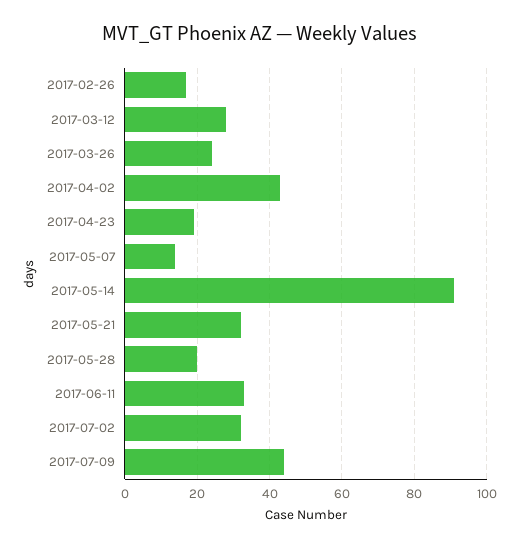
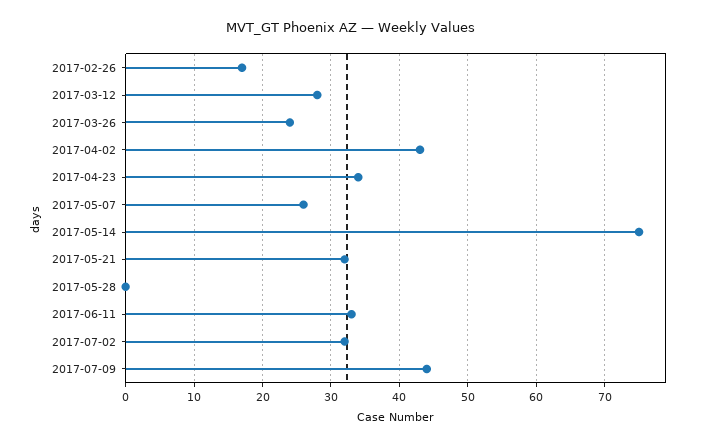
  {
    "2017-02-26": 17,
    "2017-03-12": 28,
    "2017-03-26": 24,
    "2017-04-02": 43,
-   "2017-04-23": 20,
+   "2017-04-23": 34,
-   "2017-05-07": 15,
+   "2017-05-07": 26,
-   "2017-05-14": 90,
+   "2017-05-14": 75,
    "2017-05-21": 32,
-   "2017-05-28": 20,
+   "2017-05-28": 0,
    "2017-06-11": 33,
    "2017-07-02": 32,
    "2017-07-09": 44
  }

